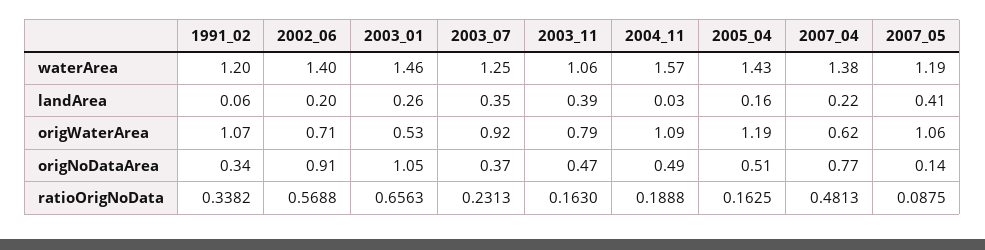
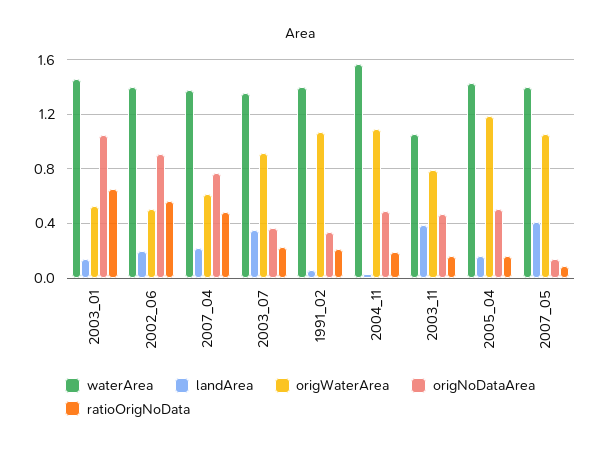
  {
    "waterArea": {
-     "1991_02": 1.2,
+     "1991_02": 1.4,
      "2002_06": 1.4,
      "2003_01": 1.46,
-     "2003_07": 1.25,
+     "2003_07": 1.35,
      "2003_11": 1.06,
      "2004_11": 1.57,
      "2005_04": 1.43,
      "2007_04": 1.38,
-     "2007_05": 1.19
+     "2007_05": 1.4
    },
    "landArea": {
      "1991_02": 0.06,
      "2002_06": 0.2,
-     "2003_01": 0.26,
+     "2003_01": 0.15,
      "2003_07": 0.35,
      "2003_11": 0.39,
      "2004_11": 0.03,
      "2005_04": 0.16,
      "2007_04": 0.22,
      "2007_05": 0.41
    },
    "origWaterArea": {
      "1991_02": 1.07,
-     "2002_06": 0.71,
+     "2002_06": 0.5,
      "2003_01": 0.53,
      "2003_07": 0.92,
      "2003_11": 0.79,
      "2004_11": 1.09,
      "2005_04": 1.19,
      "2007_04": 0.62,
      "2007_05": 1.06
    },
    "origNoDataArea": {
      "1991_02": 0.34,
      "2002_06": 0.91,
      "2003_01": 1.05,
      "2003_07": 0.37,
      "2003_11": 0.47,
      "2004_11": 0.49,
      "2005_04": 0.51,
      "2007_04": 0.77,
      "2007_05": 0.14
    },
    "ratioOrigNoData": {
-     "1991_02": 0.3382,
+     "1991_02": 0.2,
      "2002_06": 0.5688,
      "2003_01": 0.6563,
      "2003_07": 0.2313,
      "2003_11": 0.163,
      "2004_11": 0.1888,
      "2005_04": 0.1625,
      "2007_04": 0.4813,
      "2007_05": 0.0875
    }
  }

